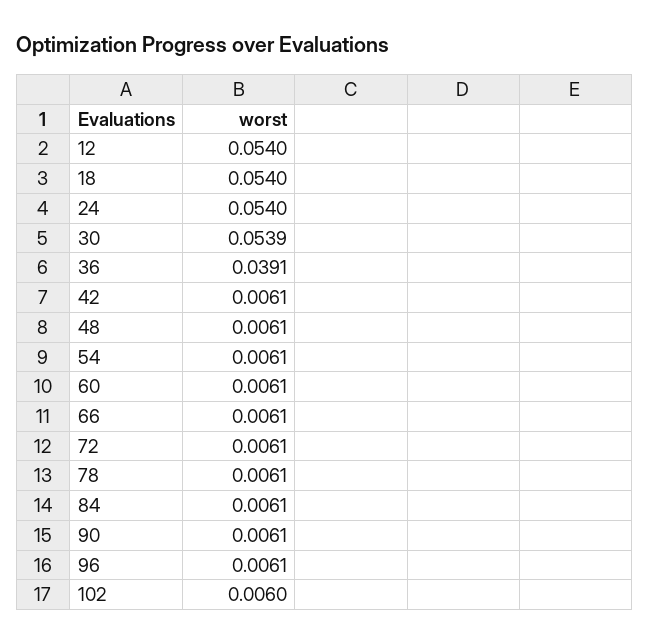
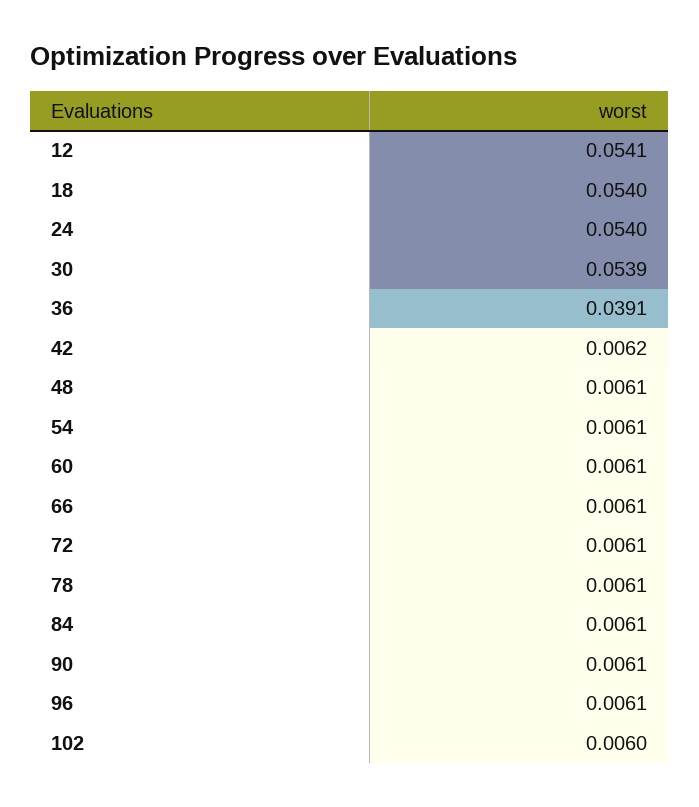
  {
-   "12": 0.054,
+   "12": 0.0541,
    "18": 0.054,
    "24": 0.054,
    "30": 0.0539,
    "36": 0.0391,
-   "42": 0.0061,
+   "42": 0.0062,
    "48": 0.0061,
    "54": 0.0061,
    "60": 0.0061,
    "66": 0.0061,
    "72": 0.0061,
    "78": 0.0061,
    "84": 0.0061,
    "90": 0.0061,
    "96": 0.0061,
    "102": 0.006
  }

